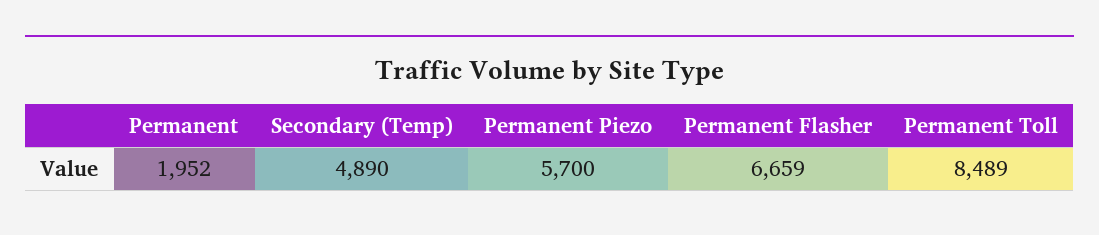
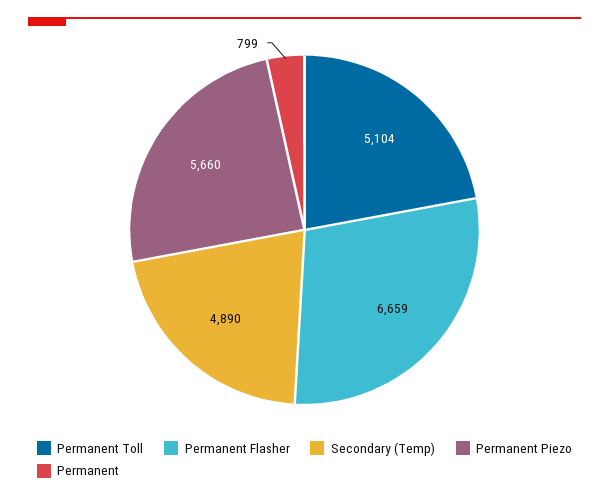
  {
-   "Permanent": 1952,
+   "Permanent": 799,
    "Secondary (Temp)": 4890,
-   "Permanent Piezo": 5700,
+   "Permanent Piezo": 5660,
    "Permanent Flasher": 6659,
-   "Permanent Toll": 8489
+   "Permanent Toll": 5104
  }

